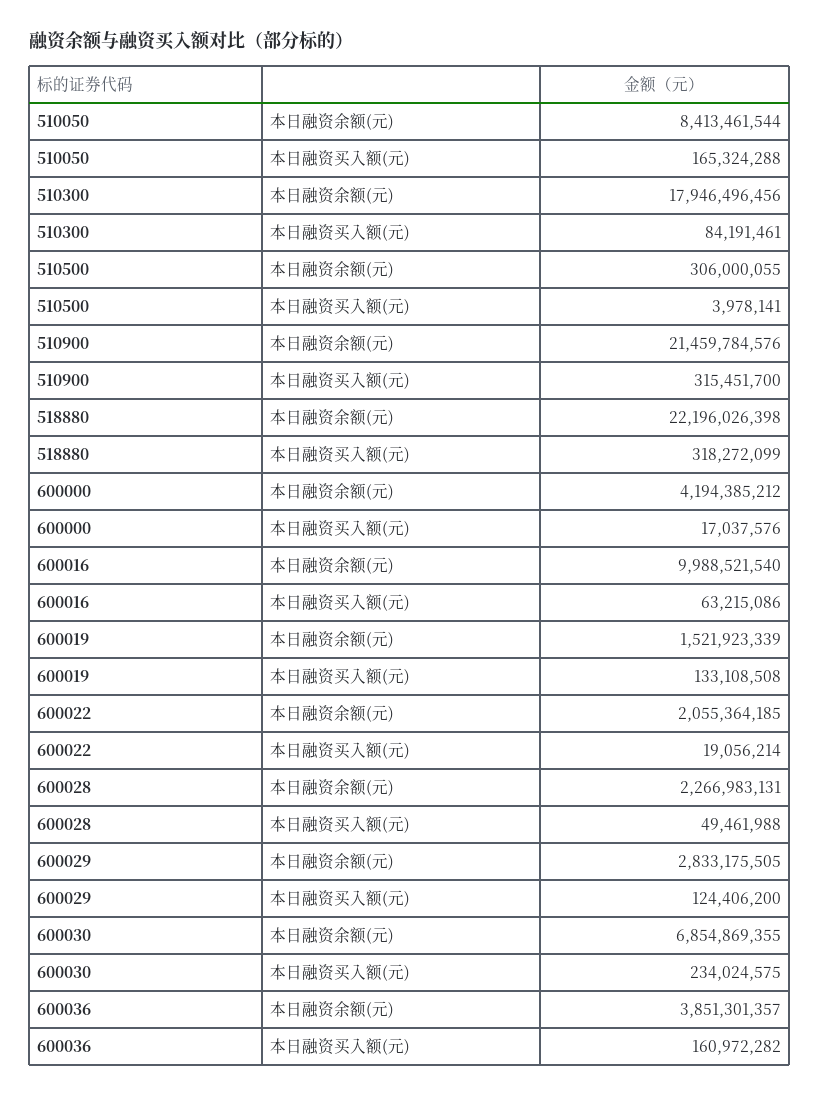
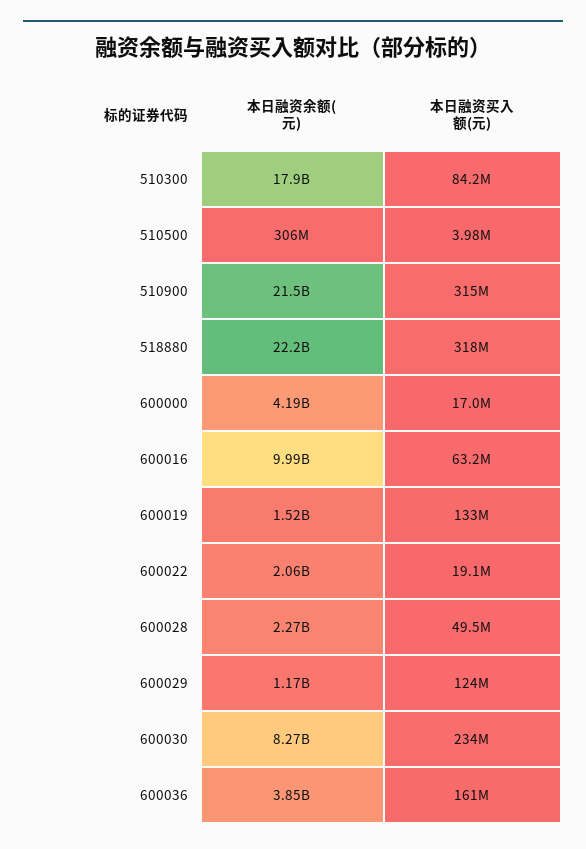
  {
-   "510050": {
-     "本日融资余额(元)": 8413461544,
-     "本日融资买入额(元)": 165324288
-   },
    "510300": {
      "本日融资余额(元)": 17946496456,
      "本日融资买入额(元)": 84191461
    },
    "510500": {
      "本日融资余额(元)": 306000055,
      "本日融资买入额(元)": 3978141
    },
    "510900": {
      "本日融资余额(元)": 21459784576,
      "本日融资买入额(元)": 315451700
    },
    "518880": {
      "本日融资余额(元)": 22196026398,
      "本日融资买入额(元)": 318272099
    },
    "600000": {
      "本日融资余额(元)": 4194385212,
      "本日融资买入额(元)": 17037576
    },
    "600016": {
      "本日融资余额(元)": 9988521540,
      "本日融资买入额(元)": 63215086
    },
    "600019": {
      "本日融资余额(元)": 1521923339,
      "本日融资买入额(元)": 133108508
    },
    "600022": {
      "本日融资余额(元)": 2055364185,
      "本日融资买入额(元)": 19056214
    },
    "600028": {
      "本日融资余额(元)": 2266983131,
      "本日融资买入额(元)": 49461988
    },
    "600029": {
-     "本日融资余额(元)": 2833175505,
+     "本日融资余额(元)": 1170000000,
      "本日融资买入额(元)": 124406200
    },
    "600030": {
-     "本日融资余额(元)": 6854869355,
+     "本日融资余额(元)": 8270000000,
      "本日融资买入额(元)": 234024575
    },
    "600036": {
      "本日融资余额(元)": 3851301357,
      "本日融资买入额(元)": 160972282
    }
  }

